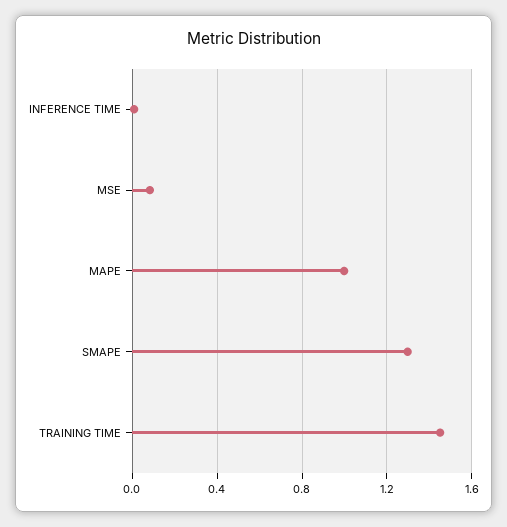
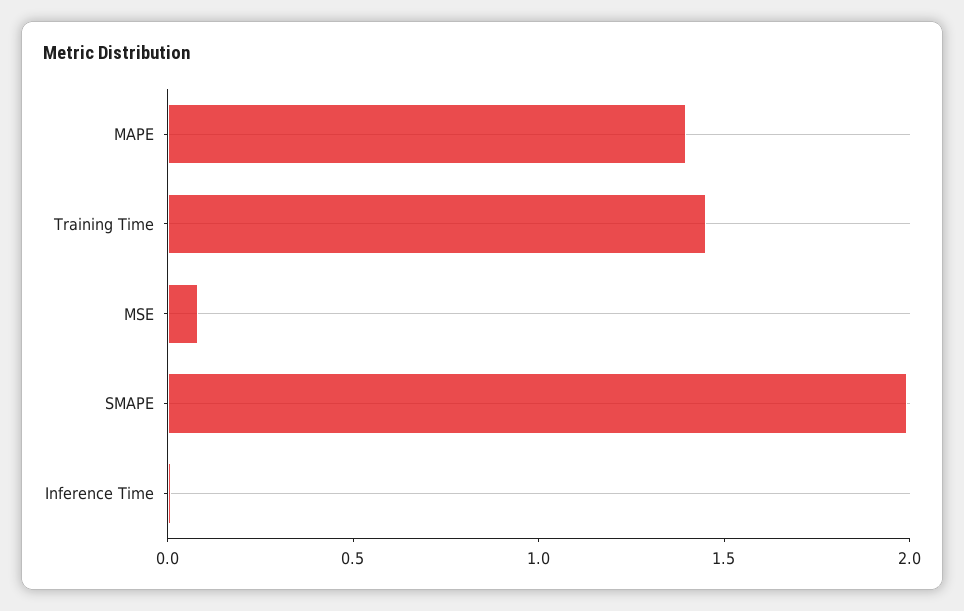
  {
    "INFERENCE TIME": 0,
    "MSE": 0.1,
-   "MAPE": 1,
+   "MAPE": 1.4,
-   "SMAPE": 1.3,
+   "SMAPE": 2,
    "TRAINING TIME": 1.45
  }

